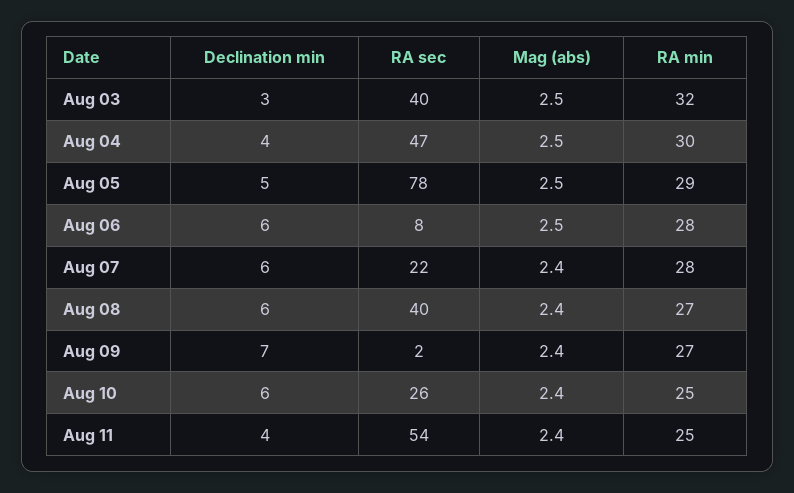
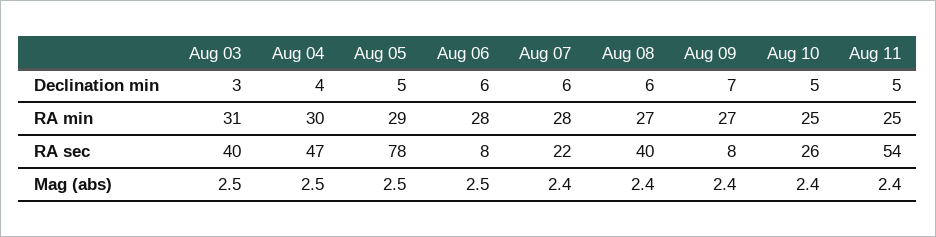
  {
    "Declination min": {
      "Aug 03": 3,
      "Aug 04": 4,
      "Aug 05": 5,
      "Aug 06": 6,
      "Aug 07": 6,
      "Aug 08": 6,
      "Aug 09": 7,
-     "Aug 10": 6,
+     "Aug 10": 5,
-     "Aug 11": 4
+     "Aug 11": 5
    },
    "RA sec": {
      "Aug 03": 40,
      "Aug 04": 47,
      "Aug 05": 78,
      "Aug 06": 8,
      "Aug 07": 22,
      "Aug 08": 40,
-     "Aug 09": 2,
+     "Aug 09": 8,
      "Aug 10": 26,
      "Aug 11": 54
    },
    "Mag (abs)": {
      "Aug 03": 2.5,
      "Aug 04": 2.5,
      "Aug 05": 2.5,
      "Aug 06": 2.5,
      "Aug 07": 2.4,
      "Aug 08": 2.4,
      "Aug 09": 2.4,
      "Aug 10": 2.4,
      "Aug 11": 2.4
    },
    "RA min": {
-     "Aug 03": 32,
+     "Aug 03": 31,
      "Aug 04": 30,
      "Aug 05": 29,
      "Aug 06": 28,
      "Aug 07": 28,
      "Aug 08": 27,
      "Aug 09": 27,
      "Aug 10": 25,
      "Aug 11": 25
    }
  }

